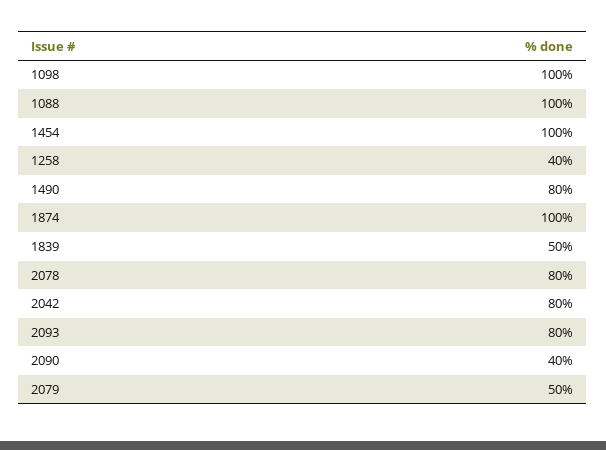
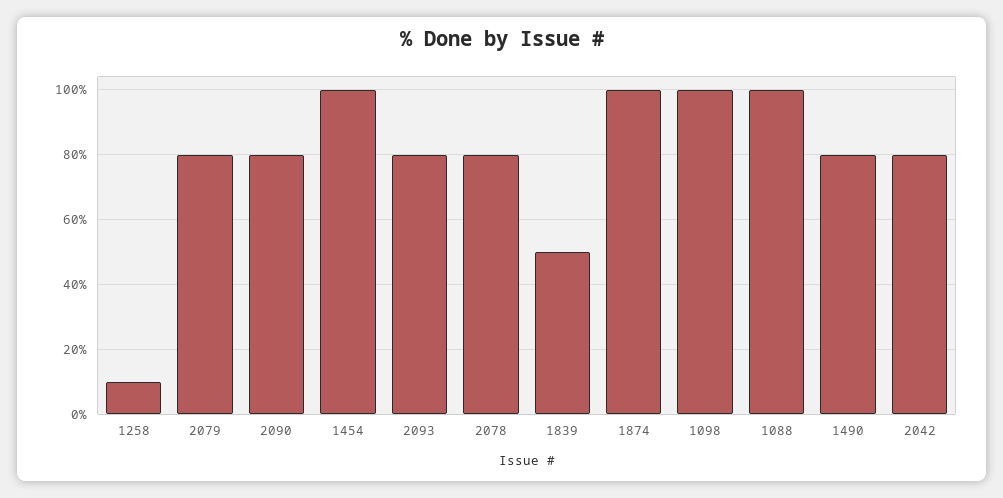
  {
    "1098": 100,
    "1088": 100,
    "1454": 100,
-   "1258": 40,
+   "1258": 10,
    "1490": 80,
    "1874": 100,
    "1839": 50,
    "2078": 80,
    "2042": 80,
    "2093": 80,
-   "2090": 40,
+   "2090": 80,
-   "2079": 50
+   "2079": 80
  }

